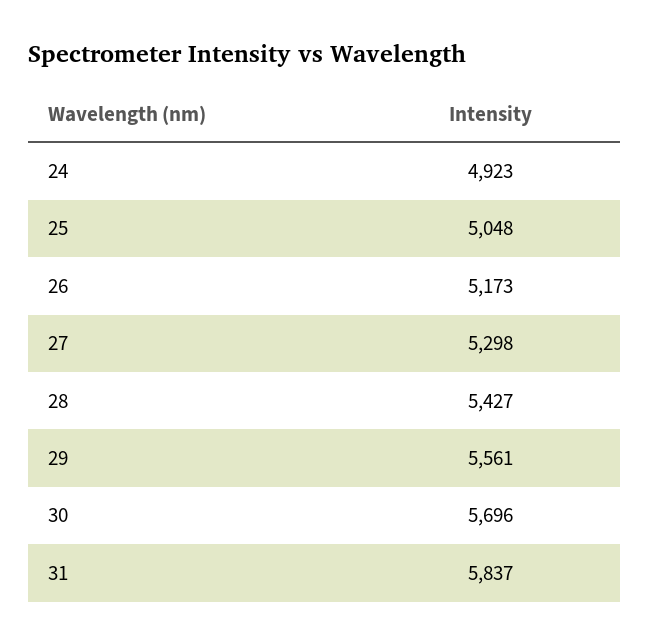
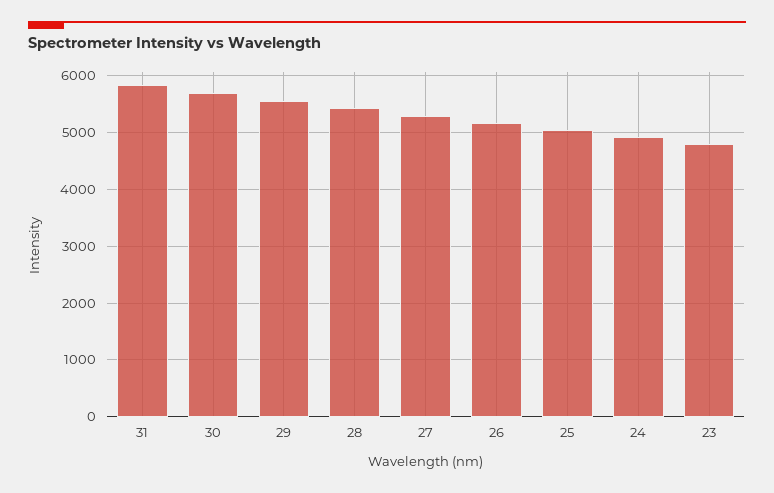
  {
    "24": 4923,
    "25": 5048,
    "26": 5173,
    "27": 5298,
    "28": 5427,
    "29": 5561,
    "30": 5696,
-   "31": 5837
+   "31": 5837,
+   "23": 4800
  }

